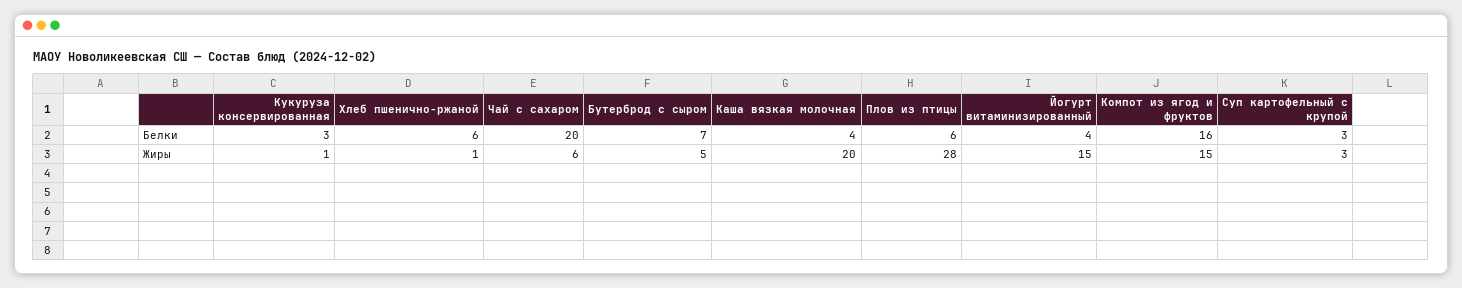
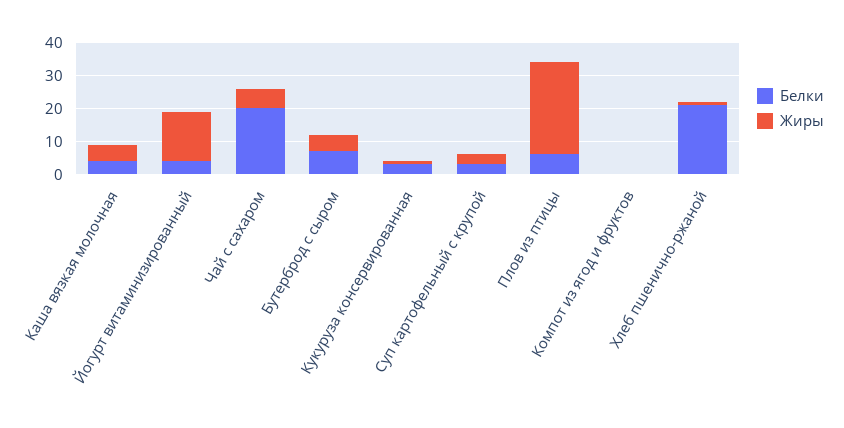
  {
    "Белки": {
      "Кукуруза консервированная": 3,
-     "Хлеб пшенично-ржаной": 6,
+     "Хлеб пшенично-ржаной": 20,
      "Чай с сахаром": 20,
      "Бутерброд с сыром": 7,
      "Каша вязкая молочная": 4,
      "Плов из птицы": 6,
      "Йогурт витаминизированный": 4,
-     "Компот из ягод и фруктов": 16,
+     "Компот из ягод и фруктов": 0,
      "Суп картофельный с крупой": 3
    },
    "Жиры": {
      "Кукуруза консервированная": 1,
      "Хлеб пшенично-ржаной": 1,
      "Чай с сахаром": 6,
      "Бутерброд с сыром": 5,
-     "Каша вязкая молочная": 20,
+     "Каша вязкая молочная": 5,
      "Плов из птицы": 28,
      "Йогурт витаминизированный": 15,
-     "Компот из ягод и фруктов": 15,
+     "Компот из ягод и фруктов": 0,
      "Суп картофельный с крупой": 3
    }
  }

